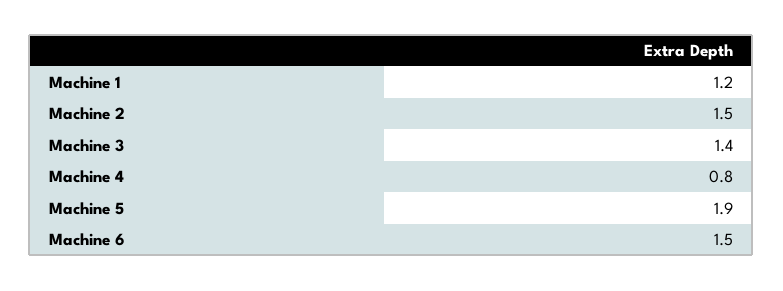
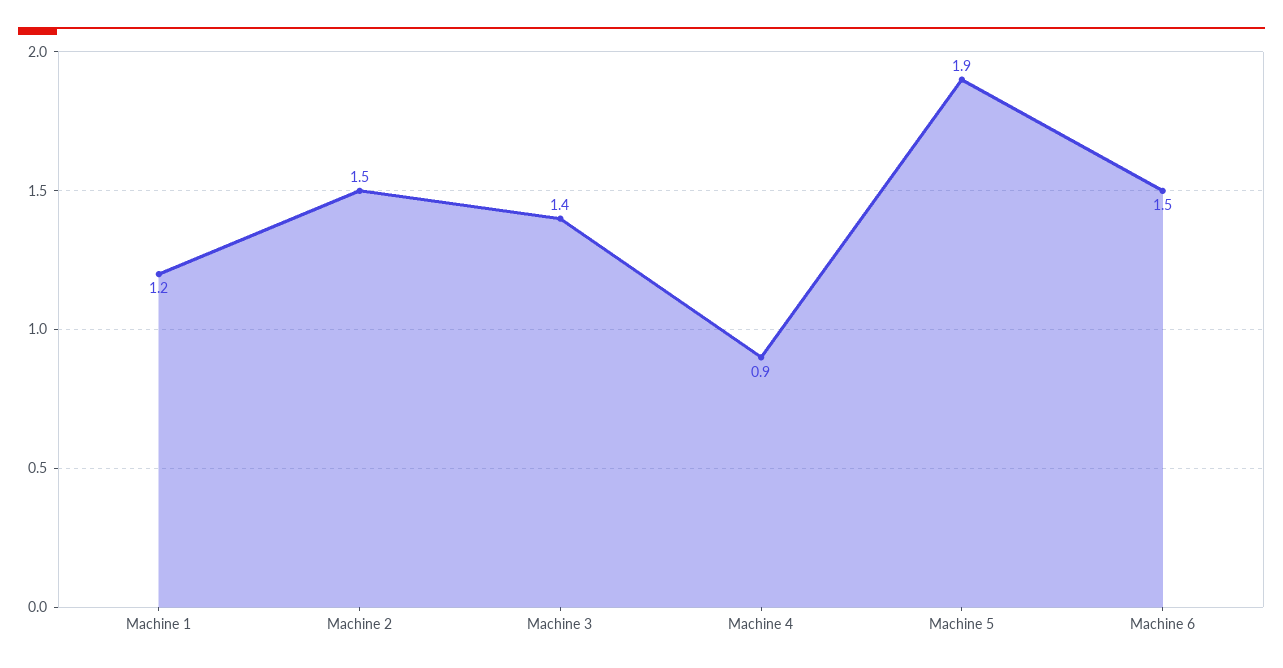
  {
    "Machine 1": 1.2,
    "Machine 2": 1.5,
    "Machine 3": 1.4,
-   "Machine 4": 0.8,
+   "Machine 4": 0.9,
    "Machine 5": 1.9,
    "Machine 6": 1.5
  }

